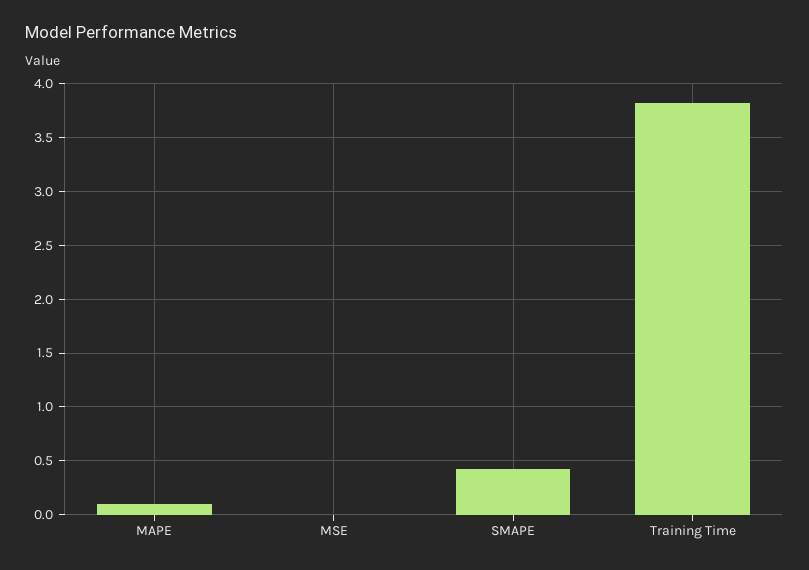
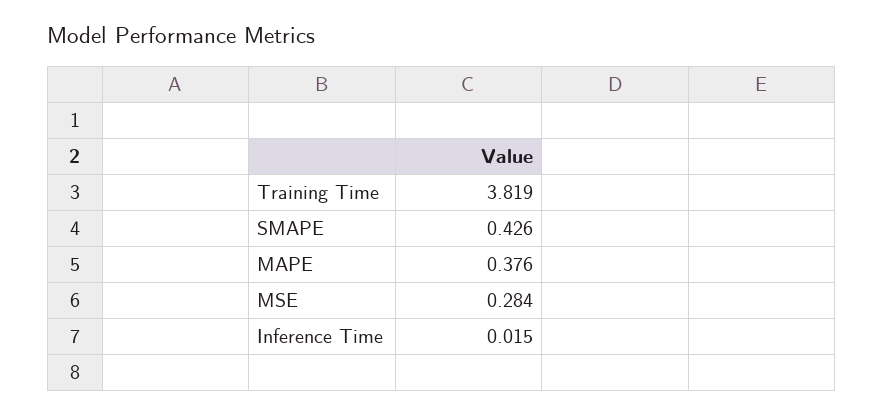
  {
-   "MAPE": 0.1,
+   "MAPE": 0.376,
-   "MSE": 0,
+   "MSE": 0.284,
    "SMAPE": 0.426,
-   "Training Time": 3.819
+   "Training Time": 3.819,
+   "Inference Time": 0.015
  }

